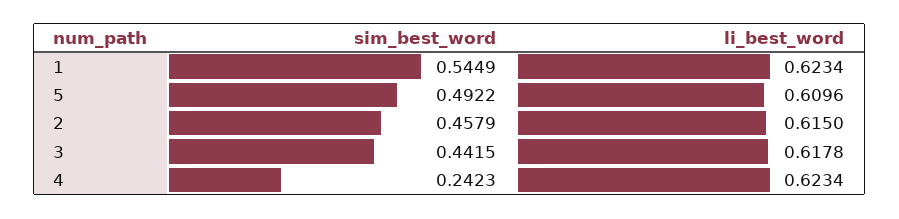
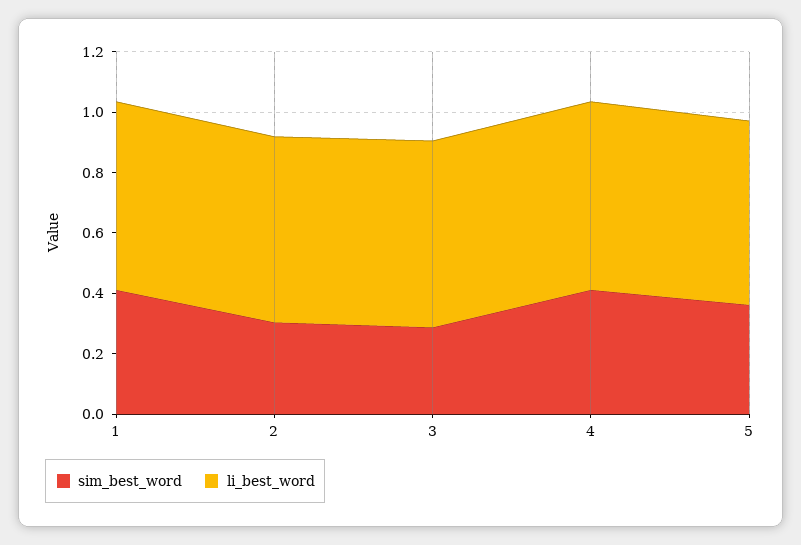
  {
    "sim_best_word": {
-     "1": 0.5449,
+     "1": 0.4,
-     "5": 0.4922,
+     "5": 0.35,
-     "2": 0.4579,
+     "2": 0.3,
-     "3": 0.4415,
+     "3": 0.3,
-     "4": 0.2423
+     "4": 0.4
    },
    "li_best_word": {
      "1": 0.6234,
      "5": 0.6096,
      "2": 0.615,
      "3": 0.6178,
      "4": 0.6234
    }
  }

